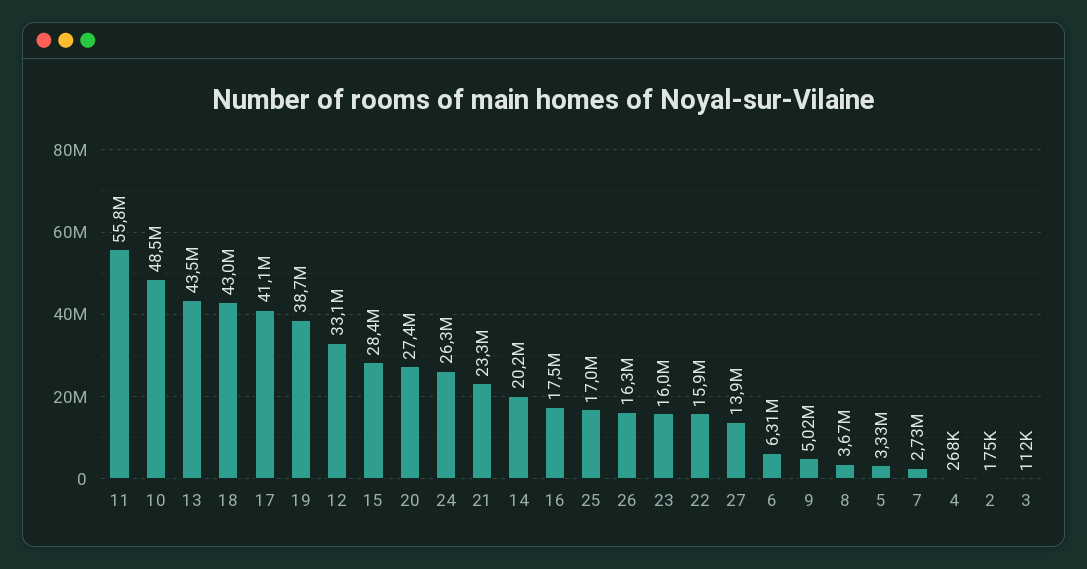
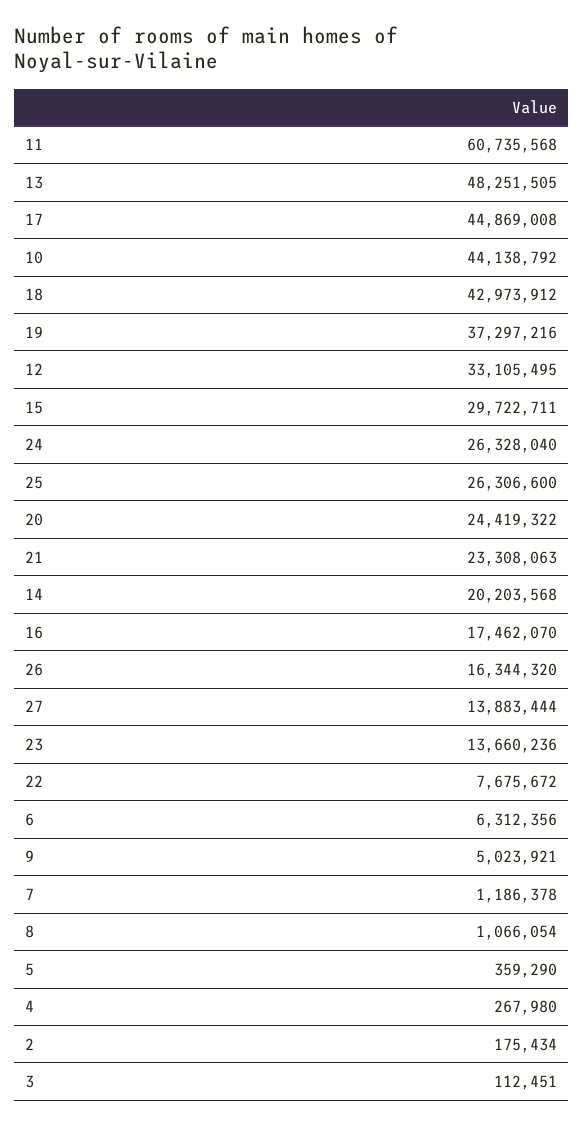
  {
-   "11": 55800000,
+   "11": 60735568,
-   "10": 48500000,
+   "10": 44138792,
-   "13": 43500000,
+   "13": 48251505,
    "18": 42973912,
-   "17": 41100000,
+   "17": 44869008,
-   "19": 38700000,
+   "19": 37297216,
    "12": 33105495,
-   "15": 28400000,
+   "15": 29722711,
-   "20": 27400000,
+   "20": 24419322,
    "24": 26328040,
    "21": 23308063,
    "14": 20203568,
    "16": 17462070,
-   "25": 17000000,
+   "25": 26306600,
    "26": 16344320,
-   "23": 16000000,
+   "23": 13660236,
-   "22": 15900000,
+   "22": 7675672,
    "27": 13883444,
    "6": 6312356,
    "9": 5023921,
-   "8": 3670000,
+   "8": 1066054,
-   "5": 3330000,
+   "5": 359290,
-   "7": 2730000,
+   "7": 1186378,
    "4": 267980,
    "2": 175434,
    "3": 112451
  }

